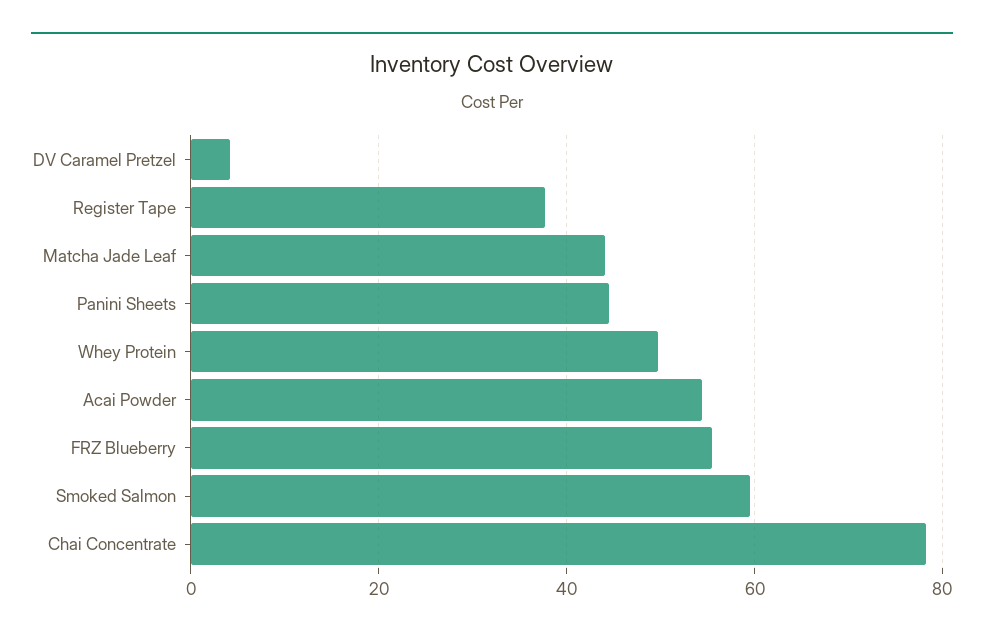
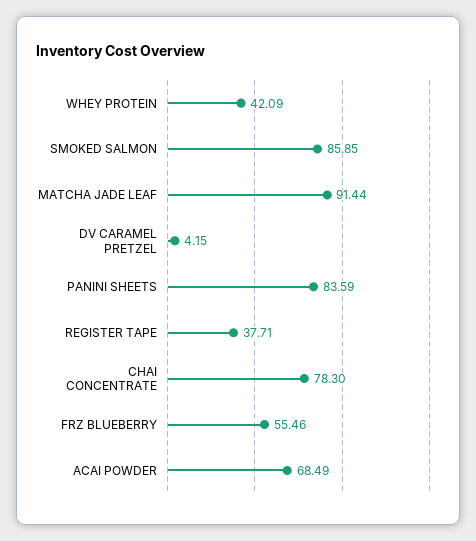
  {
    "DV Caramel Pretzel": 4.15,
    "Register Tape": 37.71,
-   "Matcha Jade Leaf": 44,
+   "Matcha Jade Leaf": 91.44,
-   "Panini Sheets": 44,
+   "Panini Sheets": 83.59,
-   "Whey Protein": 50,
+   "Whey Protein": 42.09,
-   "Acai Powder": 54,
+   "Acai Powder": 68.49,
    "FRZ Blueberry": 55.46,
-   "Smoked Salmon": 60,
+   "Smoked Salmon": 85.85,
    "Chai Concentrate": 78.3
  }

